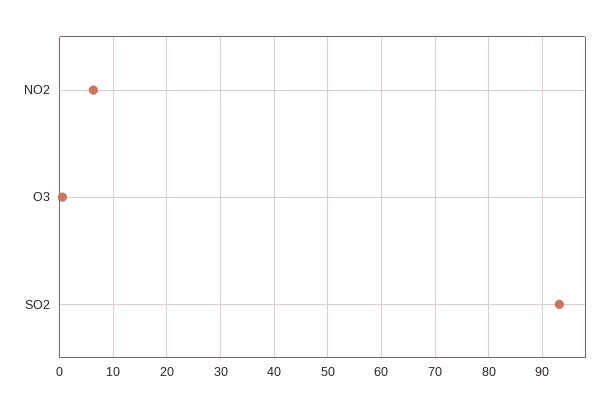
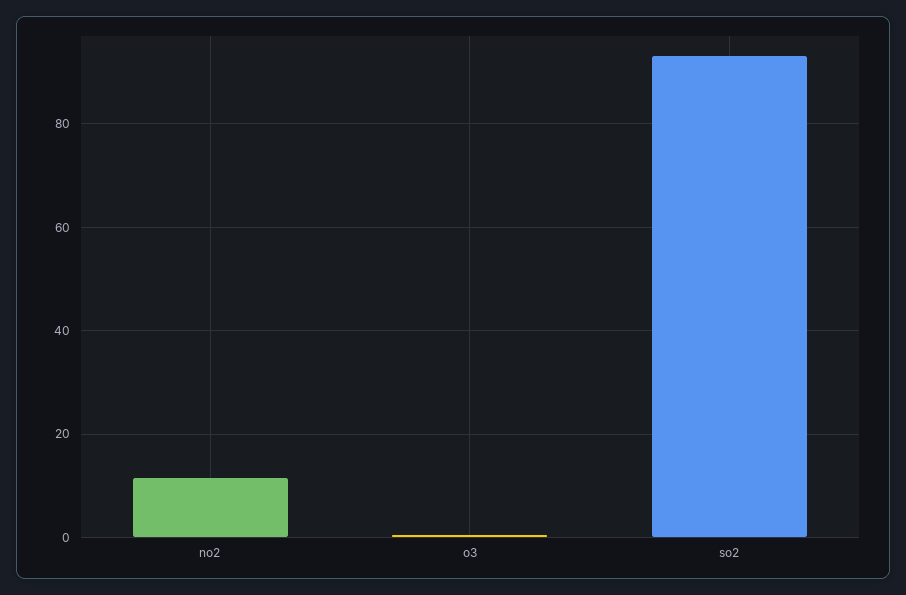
  {
-   "NO2": 6,
+   "NO2": 12,
    "O3": 0,
    "SO2": 94
  }

